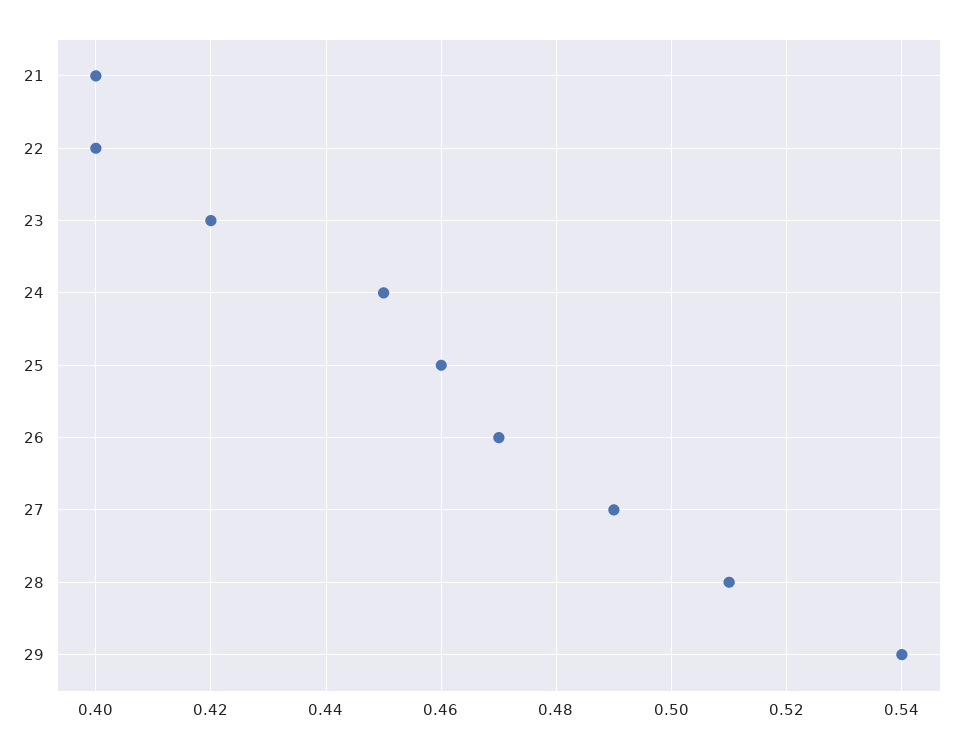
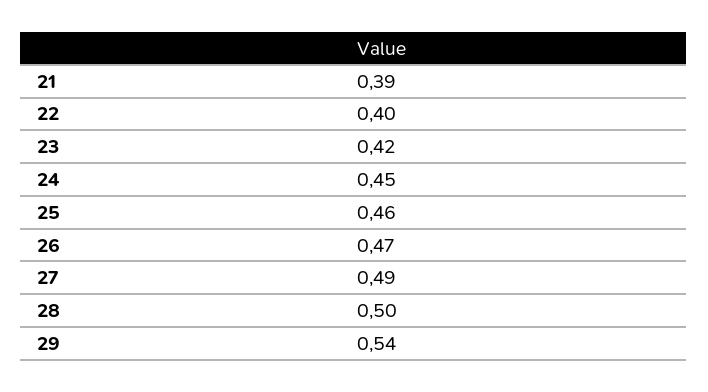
  {
-   "21": 0.4,
+   "21": 0.39,
    "22": 0.4,
    "23": 0.42,
    "24": 0.45,
    "25": 0.46,
    "26": 0.47,
    "27": 0.49,
-   "28": 0.51,
+   "28": 0.5,
    "29": 0.54
  }

